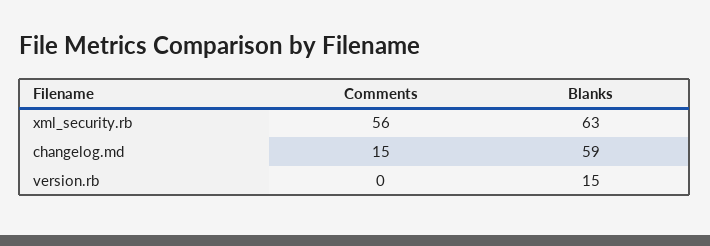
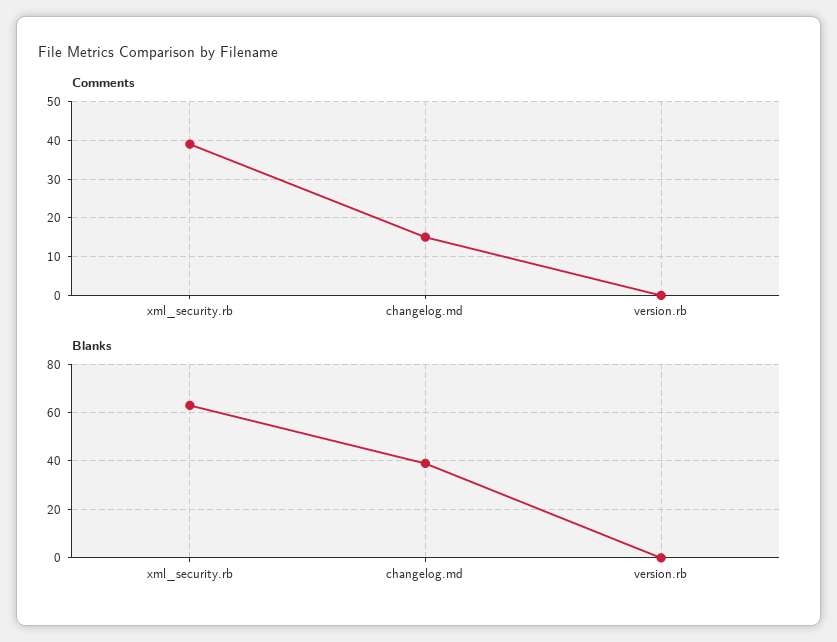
  {
    "Comments": {
-     "xml_security.rb": 56,
+     "xml_security.rb": 40,
      "changelog.md": 15,
      "version.rb": 0
    },
    "Blanks": {
      "xml_security.rb": 63,
-     "changelog.md": 59,
+     "changelog.md": 40,
-     "version.rb": 15
+     "version.rb": 0
    }
  }

